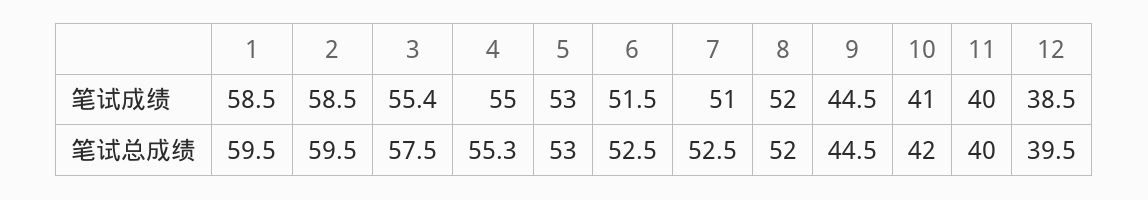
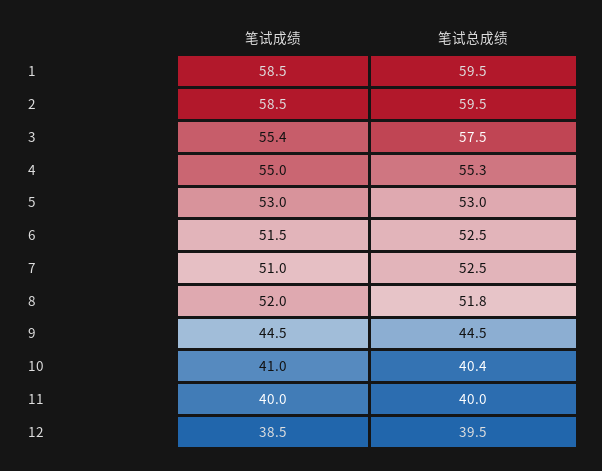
  {
    "1": {
      "笔试成绩": 58.5,
      "笔试总成绩": 59.5
    },
    "2": {
      "笔试成绩": 58.5,
      "笔试总成绩": 59.5
    },
    "3": {
      "笔试成绩": 55.4,
      "笔试总成绩": 57.5
    },
    "4": {
      "笔试成绩": 55,
      "笔试总成绩": 55.3
    },
    "5": {
      "笔试成绩": 53,
      "笔试总成绩": 53
    },
    "6": {
      "笔试成绩": 51.5,
      "笔试总成绩": 52.5
    },
    "7": {
      "笔试成绩": 51,
      "笔试总成绩": 52.5
    },
    "8": {
      "笔试成绩": 52,
-     "笔试总成绩": 52
+     "笔试总成绩": 51.8
    },
    "9": {
      "笔试成绩": 44.5,
      "笔试总成绩": 44.5
    },
    "10": {
      "笔试成绩": 41,
-     "笔试总成绩": 42
+     "笔试总成绩": 40.4
    },
    "11": {
      "笔试成绩": 40,
      "笔试总成绩": 40
    },
    "12": {
      "笔试成绩": 38.5,
      "笔试总成绩": 39.5
    }
  }

